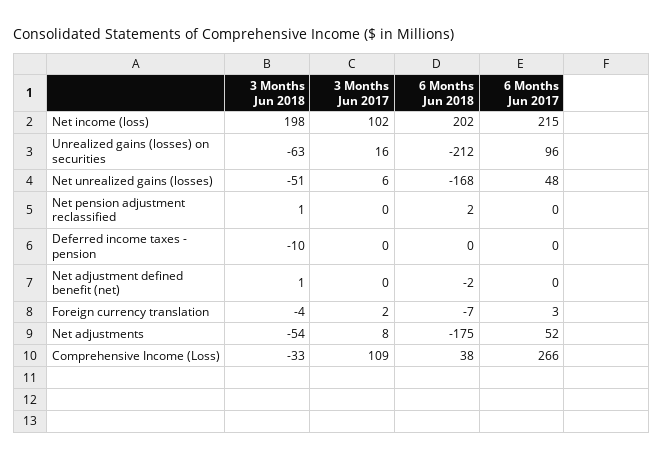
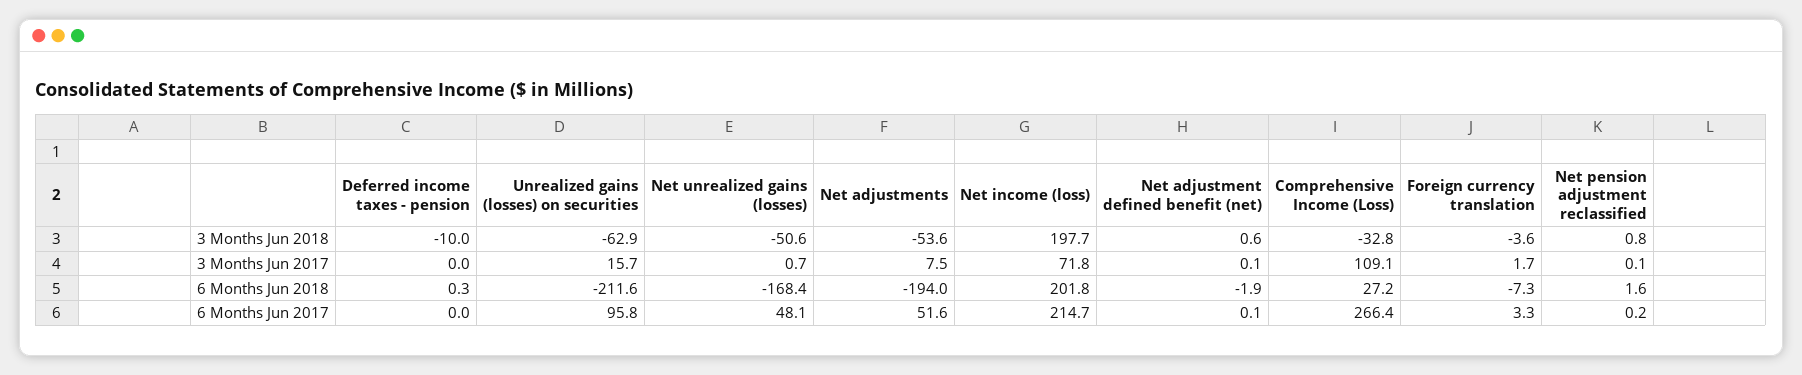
  {
    "3 Months Jun 2018": {
      "Net income (loss)": 197.7,
      "Unrealized gains (losses) on securities": -62.9,
      "Net unrealized gains (losses)": -50.6,
      "Net pension adjustment reclassified": 0.8,
      "Deferred income taxes - pension": -10,
      "Net adjustment defined benefit (net)": 0.6,
      "Foreign currency translation": -3.6,
      "Net adjustments": -53.6,
      "Comprehensive Income (Loss)": -32.8
    },
    "3 Months Jun 2017": {
-     "Net income (loss)": 102,
+     "Net income (loss)": 71.8,
      "Unrealized gains (losses) on securities": 15.7,
-     "Net unrealized gains (losses)": 6,
+     "Net unrealized gains (losses)": 0.7,
      "Net pension adjustment reclassified": 0.1,
      "Deferred income taxes - pension": 0,
      "Net adjustment defined benefit (net)": 0.1,
      "Foreign currency translation": 1.7,
      "Net adjustments": 7.5,
      "Comprehensive Income (Loss)": 109.1
    },
    "6 Months Jun 2018": {
      "Net income (loss)": 201.8,
      "Unrealized gains (losses) on securities": -211.6,
      "Net unrealized gains (losses)": -168.4,
      "Net pension adjustment reclassified": 1.6,
      "Deferred income taxes - pension": 0.3,
      "Net adjustment defined benefit (net)": -1.9,
      "Foreign currency translation": -7.3,
-     "Net adjustments": -175,
+     "Net adjustments": -194,
-     "Comprehensive Income (Loss)": 38
+     "Comprehensive Income (Loss)": 27.2
    },
    "6 Months Jun 2017": {
      "Net income (loss)": 214.7,
      "Unrealized gains (losses) on securities": 95.8,
      "Net unrealized gains (losses)": 48.1,
      "Net pension adjustment reclassified": 0.2,
      "Deferred income taxes - pension": 0,
      "Net adjustment defined benefit (net)": 0.1,
      "Foreign currency translation": 3.3,
      "Net adjustments": 51.6,
      "Comprehensive Income (Loss)": 266.4
    }
  }

